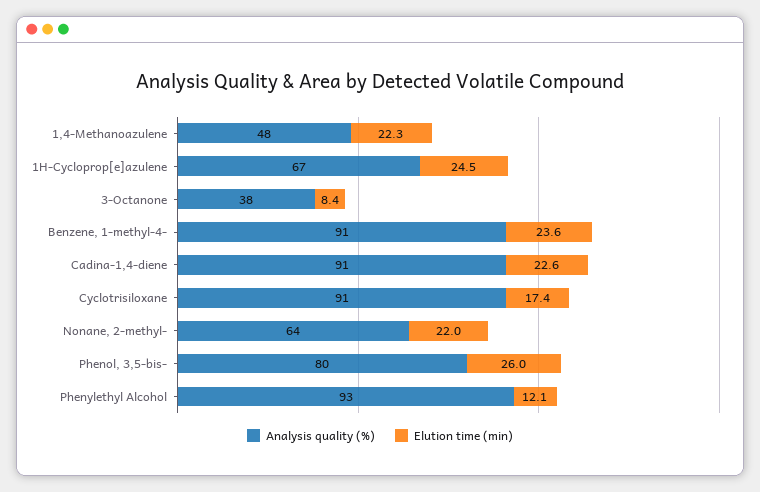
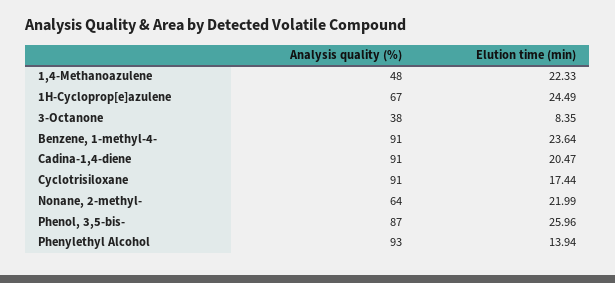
  {
    "Analysis quality (%)": {
      "1,4-Methanoazulene": 48,
      "1H-Cycloprop[e]azulene": 67,
      "3-Octanone": 38,
      "Benzene, 1-methyl-4-": 91,
      "Cadina-1,4-diene": 91,
      "Cyclotrisiloxane": 91,
      "Nonane, 2-methyl-": 64,
-     "Phenol, 3,5-bis-": 80,
+     "Phenol, 3,5-bis-": 87,
      "Phenylethyl Alcohol": 93
    },
    "Elution time (min)": {
      "1,4-Methanoazulene": 22.33,
      "1H-Cycloprop[e]azulene": 24.49,
      "3-Octanone": 8.35,
      "Benzene, 1-methyl-4-": 23.64,
-     "Cadina-1,4-diene": 22.6,
+     "Cadina-1,4-diene": 20.47,
      "Cyclotrisiloxane": 17.44,
      "Nonane, 2-methyl-": 21.99,
      "Phenol, 3,5-bis-": 25.96,
-     "Phenylethyl Alcohol": 12.1
+     "Phenylethyl Alcohol": 13.94
    }
  }

